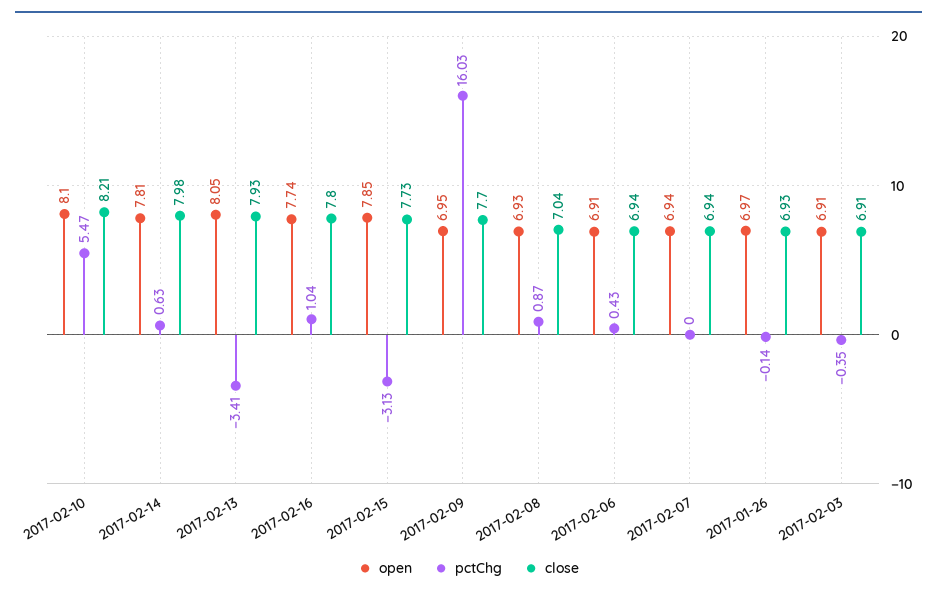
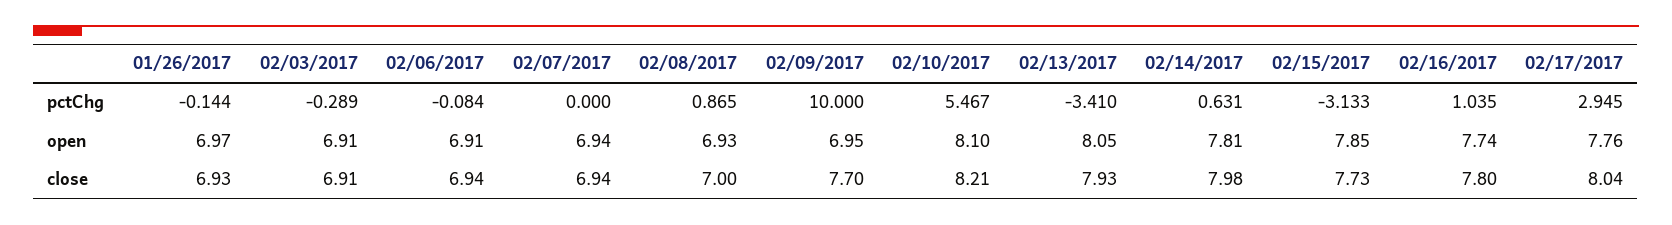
  {
    "open": {
      "2017-02-10": 8.1,
      "2017-02-14": 7.81,
      "2017-02-13": 8.05,
      "2017-02-16": 7.74,
      "2017-02-15": 7.85,
      "2017-02-09": 6.95,
      "2017-02-08": 6.93,
      "2017-02-06": 6.91,
      "2017-02-07": 6.94,
      "2017-01-26": 6.97,
-     "2017-02-03": 6.91
+     "2017-02-03": 6.91,
+     "02/17/2017": 7.76
    },
    "pctChg": {
      "2017-02-10": 5.467,
      "2017-02-14": 0.631,
      "2017-02-13": -3.41,
      "2017-02-16": 1.035,
      "2017-02-15": -3.133,
-     "2017-02-09": 16.03,
+     "2017-02-09": 10,
      "2017-02-08": 0.865,
-     "2017-02-06": 0.43,
+     "2017-02-06": -0.084,
      "2017-02-07": 0,
      "2017-01-26": -0.144,
-     "2017-02-03": -0.35
+     "2017-02-03": -0.289,
+     "02/17/2017": 2.945
    },
    "close": {
      "2017-02-10": 8.21,
      "2017-02-14": 7.98,
      "2017-02-13": 7.93,
      "2017-02-16": 7.8,
      "2017-02-15": 7.73,
      "2017-02-09": 7.7,
-     "2017-02-08": 7.04,
+     "2017-02-08": 7,
      "2017-02-06": 6.94,
      "2017-02-07": 6.94,
      "2017-01-26": 6.93,
-     "2017-02-03": 6.91
+     "2017-02-03": 6.91,
+     "02/17/2017": 8.04
    }
  }

